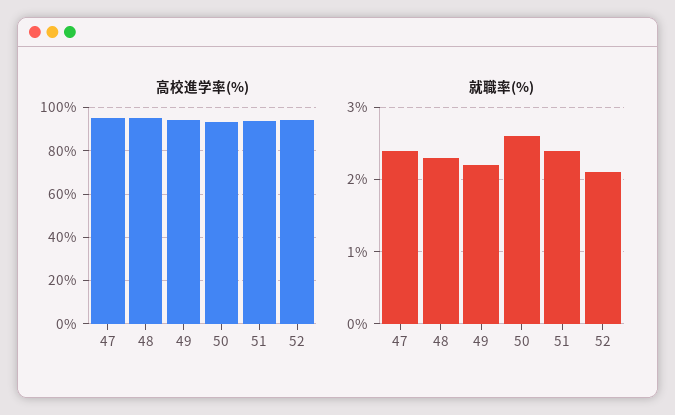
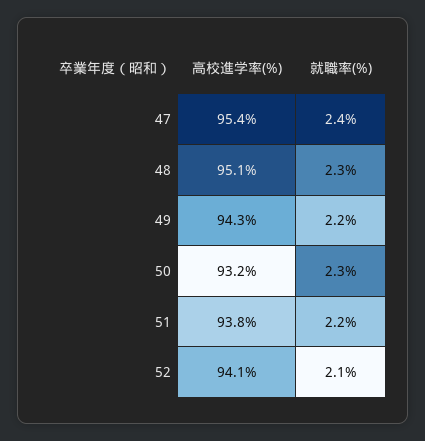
  {
    "高校進学率(%)": {
      "47": 95.4,
      "48": 95.1,
      "49": 94.3,
      "50": 93.2,
      "51": 93.8,
      "52": 94.1
    },
    "就職率(%)": {
      "47": 2.4,
      "48": 2.3,
      "49": 2.2,
-     "50": 2.6,
+     "50": 2.3,
-     "51": 2.4,
+     "51": 2.2,
      "52": 2.1
    }
  }

